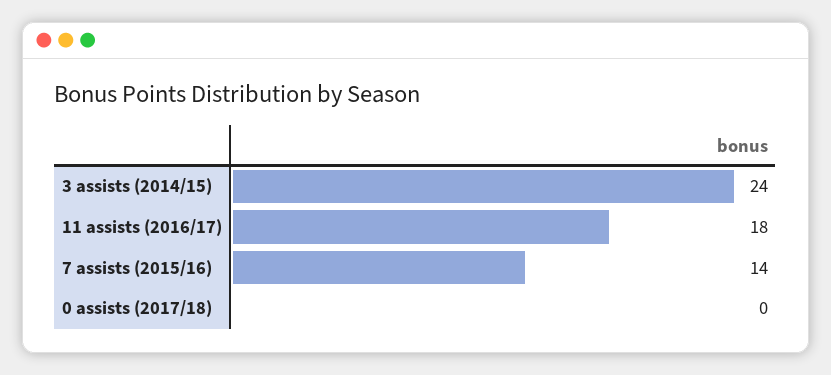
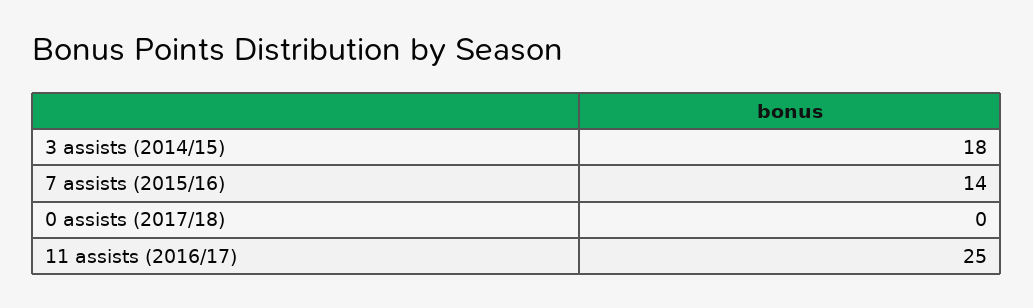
  {
-   "3 assists (2014/15)": 24,
+   "3 assists (2014/15)": 18,
-   "11 assists (2016/17)": 18,
+   "11 assists (2016/17)": 25,
    "7 assists (2015/16)": 14,
    "0 assists (2017/18)": 0
  }

